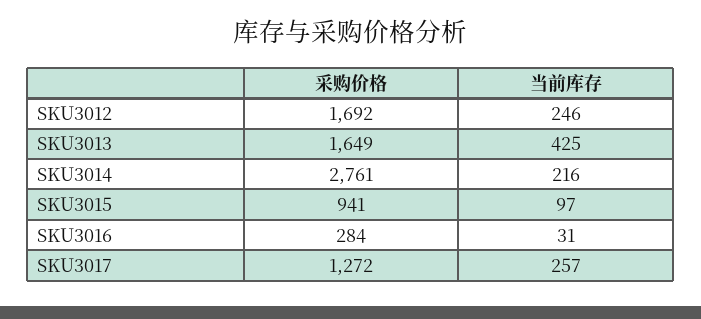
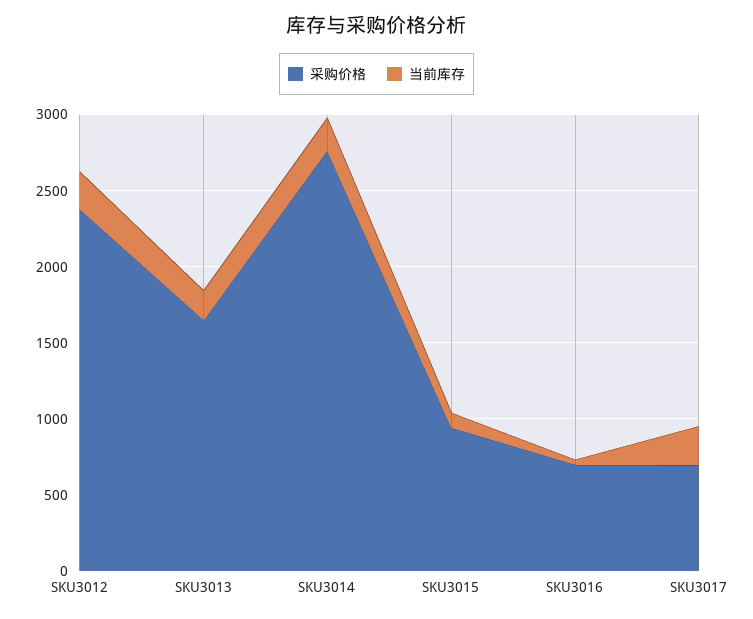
  {
    "采购价格": {
-     "SKU3012": 1692,
+     "SKU3012": 2400,
      "SKU3013": 1649,
      "SKU3014": 2761,
      "SKU3015": 941,
-     "SKU3016": 284,
+     "SKU3016": 700,
-     "SKU3017": 1272
+     "SKU3017": 700
    },
    "当前库存": {
      "SKU3012": 246,
-     "SKU3013": 425,
+     "SKU3013": 200,
      "SKU3014": 216,
      "SKU3015": 97,
      "SKU3016": 31,
      "SKU3017": 257
    }
  }

